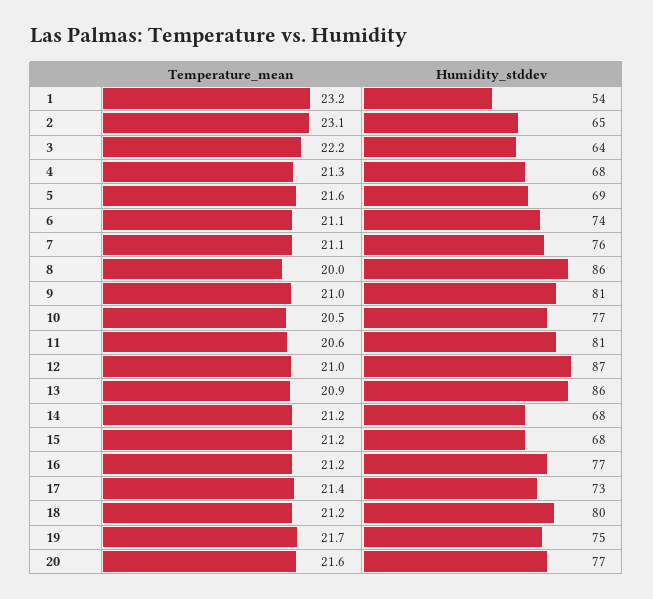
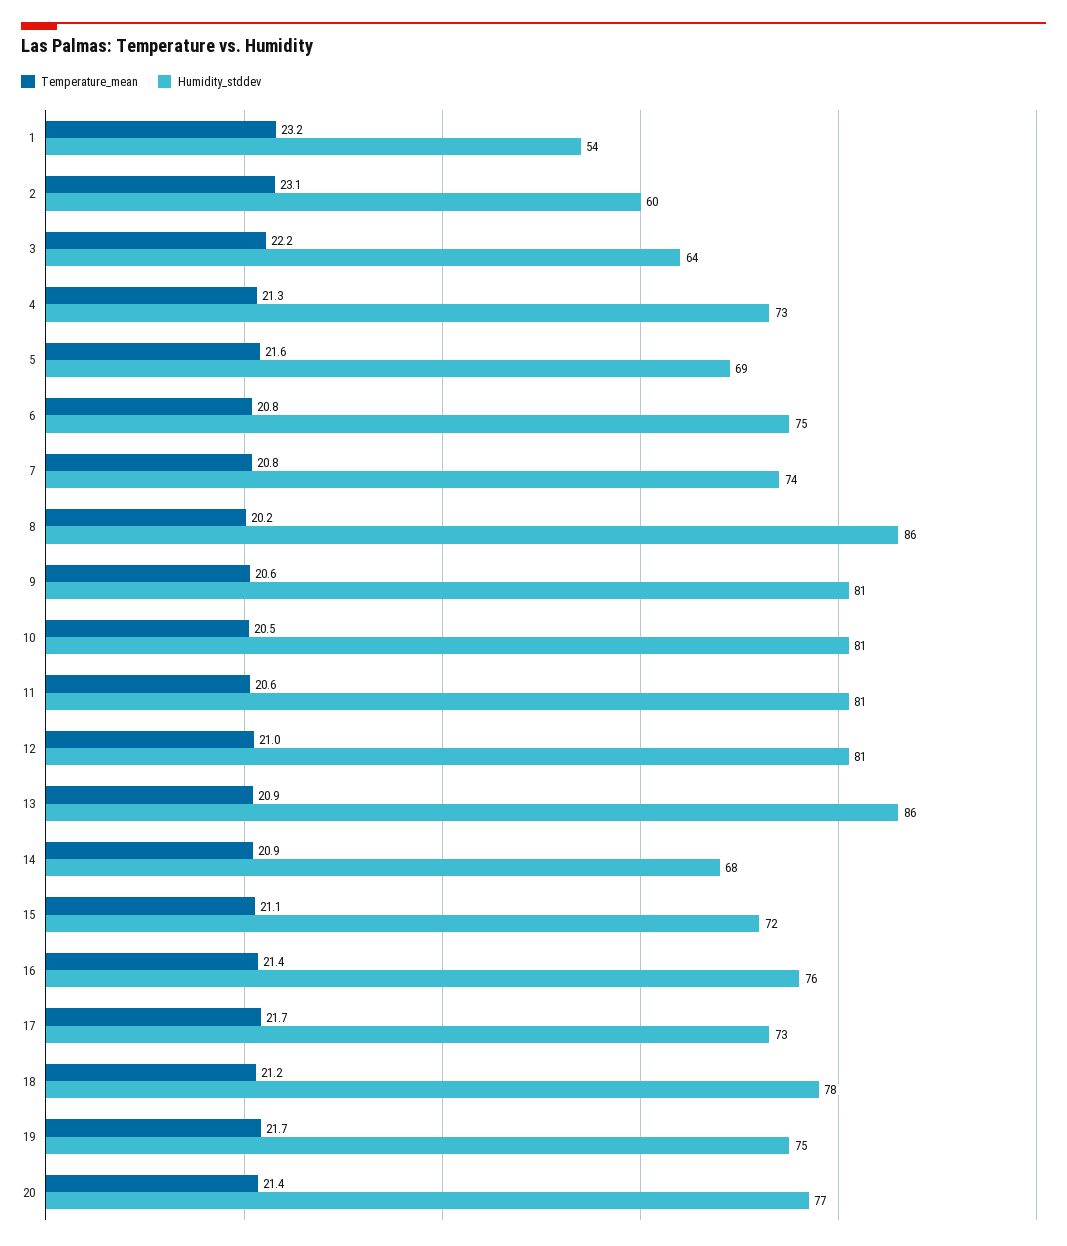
  {
    "Temperature_mean": {
      "1": 23.2,
      "2": 23.1,
      "3": 22.2,
      "4": 21.3,
      "5": 21.6,
-     "6": 21.1,
+     "6": 20.8,
-     "7": 21.1,
+     "7": 20.8,
-     "8": 20,
+     "8": 20.2,
-     "9": 21,
+     "9": 20.6,
      "10": 20.5,
      "11": 20.6,
      "12": 21,
      "13": 20.9,
-     "14": 21.2,
+     "14": 20.9,
-     "15": 21.2,
+     "15": 21.1,
-     "16": 21.2,
+     "16": 21.4,
-     "17": 21.4,
+     "17": 21.7,
      "18": 21.2,
      "19": 21.7,
-     "20": 21.6
+     "20": 21.4
    },
    "Humidity_stddev": {
      "1": 54,
-     "2": 65,
+     "2": 60,
      "3": 64,
-     "4": 68,
+     "4": 73,
      "5": 69,
-     "6": 74,
+     "6": 75,
-     "7": 76,
+     "7": 74,
      "8": 86,
      "9": 81,
-     "10": 77,
+     "10": 81,
      "11": 81,
-     "12": 87,
+     "12": 81,
      "13": 86,
      "14": 68,
-     "15": 68,
+     "15": 72,
-     "16": 77,
+     "16": 76,
      "17": 73,
-     "18": 80,
+     "18": 78,
      "19": 75,
      "20": 77
    }
  }

